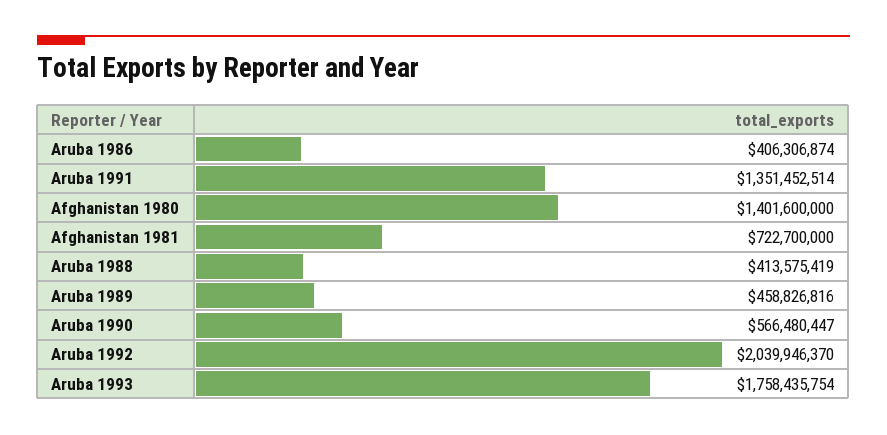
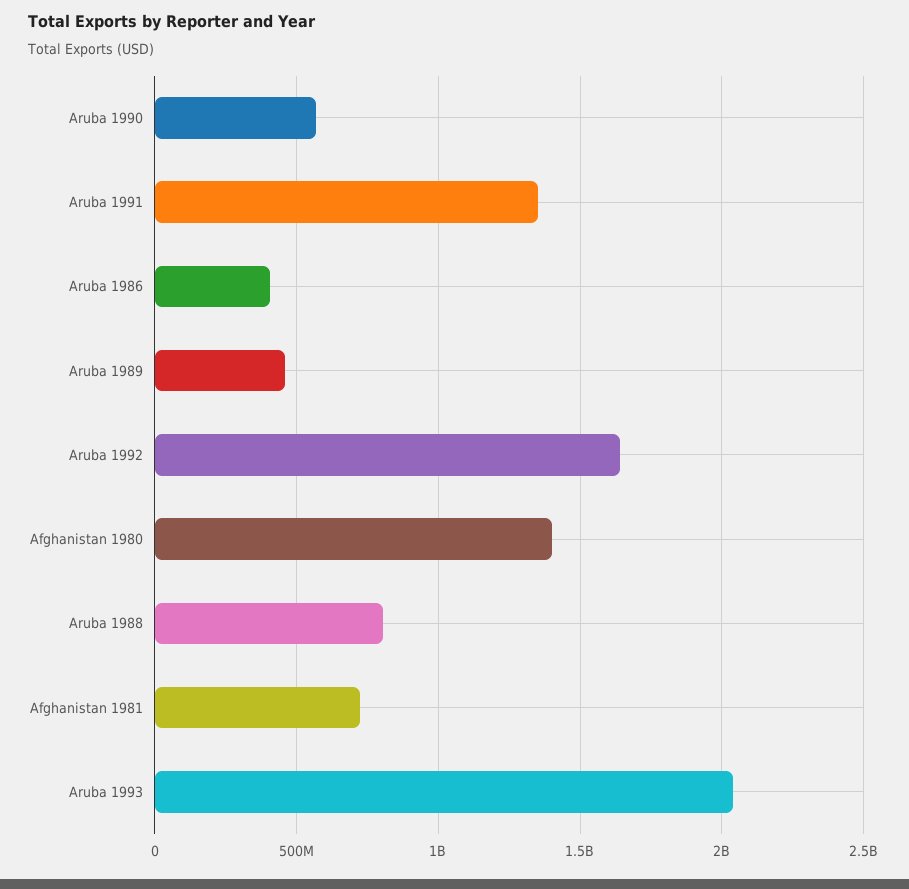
  {
    "Aruba 1986": 406306874,
    "Aruba 1991": 1351452514,
    "Afghanistan 1980": 1401600000,
    "Afghanistan 1981": 722700000,
-   "Aruba 1988": 413575419,
+   "Aruba 1988": 800000000,
    "Aruba 1989": 458826816,
    "Aruba 1990": 566480447,
-   "Aruba 1992": 2039946370,
+   "Aruba 1992": 1650000000,
-   "Aruba 1993": 1758435754
+   "Aruba 1993": 2050000000
  }

